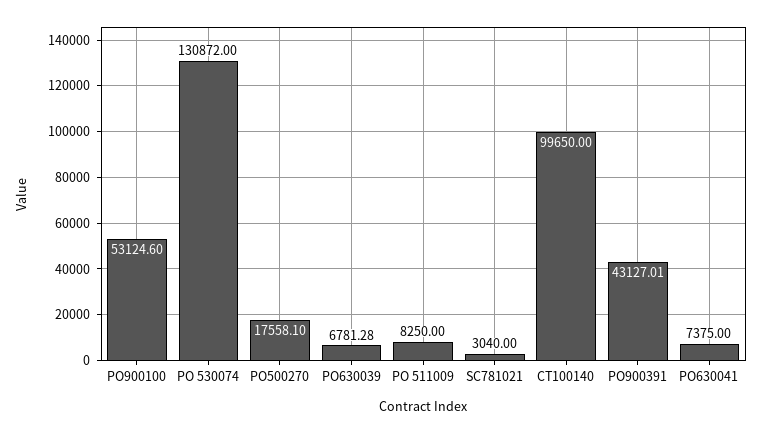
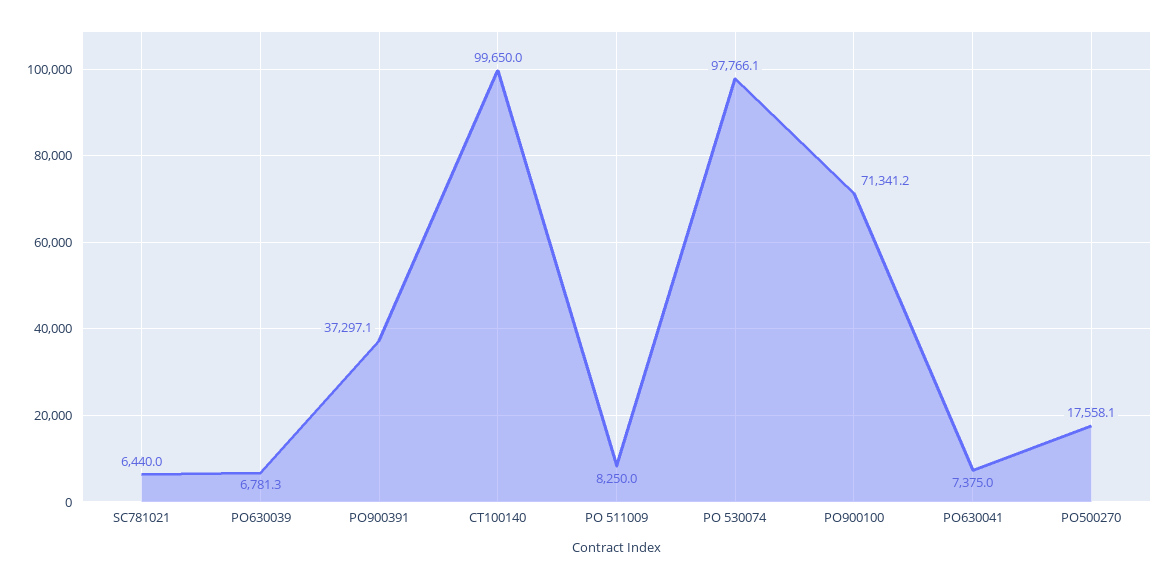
  {
-   "PO900100": 53124.6,
+   "PO900100": 71341.2,
-   "PO 530074": 130872,
+   "PO 530074": 97766.1,
    "PO500270": 17558.1,
    "PO630039": 6781.28,
    "PO 511009": 8250,
-   "SC781021": 3040,
+   "SC781021": 6440,
    "CT100140": 99650,
-   "PO900391": 43127.01,
+   "PO900391": 37297.1,
    "PO630041": 7375
  }

